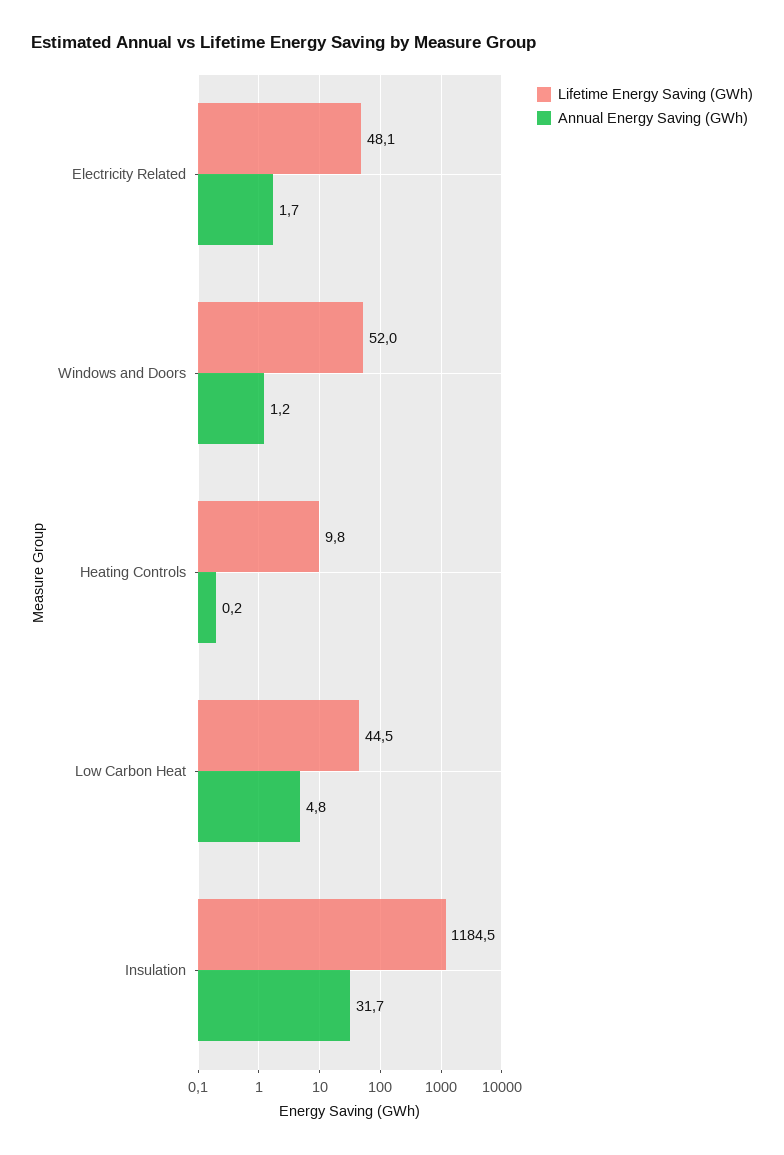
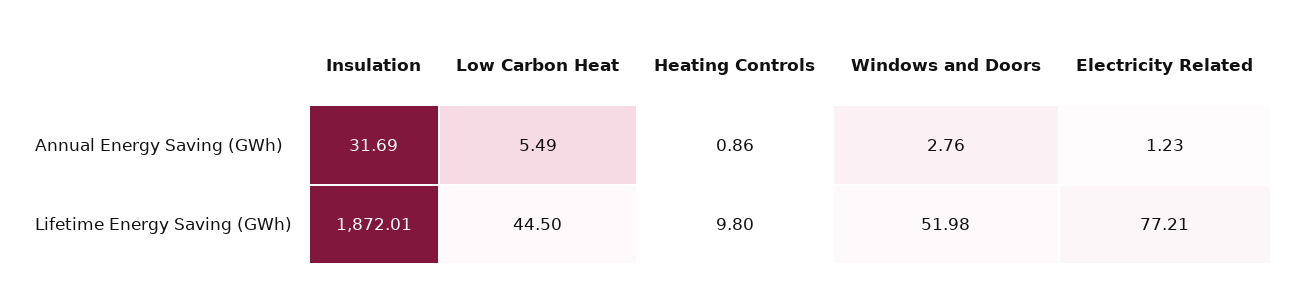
  {
    "Lifetime Energy Saving (GWh)": {
-     "Electricity Related": 48.1,
+     "Electricity Related": 77.21,
      "Windows and Doors": 51.98,
      "Heating Controls": 9.8,
      "Low Carbon Heat": 44.5,
-     "Insulation": 1184.5
+     "Insulation": 1872.01
    },
    "Annual Energy Saving (GWh)": {
-     "Electricity Related": 1.7,
+     "Electricity Related": 1.23,
-     "Windows and Doors": 1.2,
+     "Windows and Doors": 2.76,
-     "Heating Controls": 0.2,
+     "Heating Controls": 0.86,
-     "Low Carbon Heat": 4.8,
+     "Low Carbon Heat": 5.49,
      "Insulation": 31.69
    }
  }

